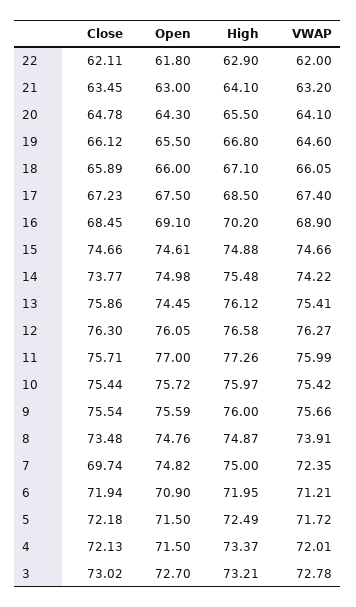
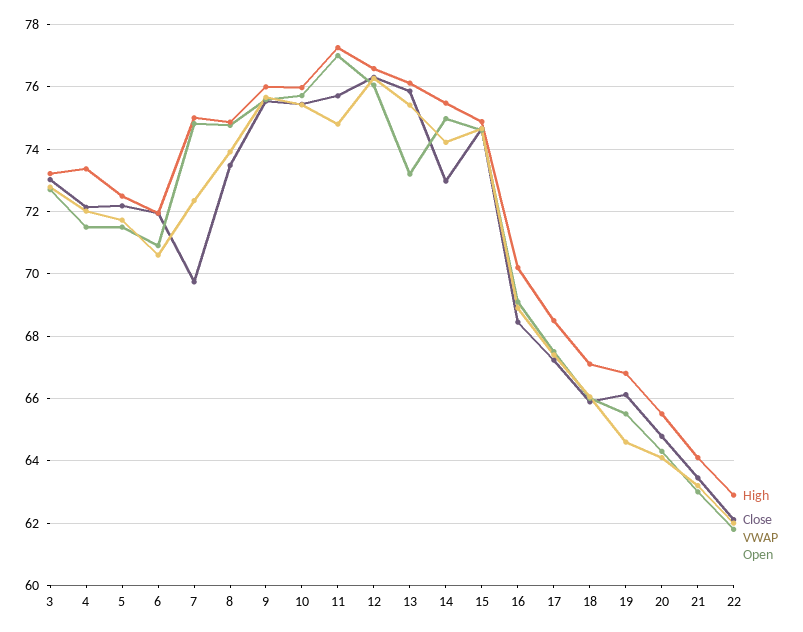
  {
    "Close": {
      "22": 62.11,
      "21": 63.45,
      "20": 64.78,
      "19": 66.12,
      "18": 65.89,
      "17": 67.23,
      "16": 68.45,
      "15": 74.66,
-     "14": 73.77,
+     "14": 73,
      "13": 75.86,
      "12": 76.3,
      "11": 75.71,
      "10": 75.44,
      "9": 75.54,
      "8": 73.48,
      "7": 69.74,
      "6": 71.94,
      "5": 72.18,
      "4": 72.13,
      "3": 73.02
    },
    "Open": {
      "22": 61.8,
      "21": 63,
      "20": 64.3,
      "19": 65.5,
      "18": 66,
      "17": 67.5,
      "16": 69.1,
      "15": 74.61,
      "14": 74.98,
-     "13": 74.45,
+     "13": 73.2,
      "12": 76.05,
      "11": 77,
      "10": 75.72,
      "9": 75.59,
      "8": 74.76,
      "7": 74.82,
      "6": 70.9,
      "5": 71.5,
      "4": 71.5,
      "3": 72.7
    },
    "High": {
      "22": 62.9,
      "21": 64.1,
      "20": 65.5,
      "19": 66.8,
      "18": 67.1,
      "17": 68.5,
      "16": 70.2,
      "15": 74.88,
      "14": 75.48,
      "13": 76.12,
      "12": 76.58,
      "11": 77.26,
      "10": 75.97,
      "9": 76,
      "8": 74.87,
      "7": 75,
      "6": 71.95,
      "5": 72.49,
      "4": 73.37,
      "3": 73.21
    },
    "VWAP": {
      "22": 62,
      "21": 63.2,
      "20": 64.1,
      "19": 64.6,
      "18": 66.05,
      "17": 67.4,
      "16": 68.9,
      "15": 74.66,
      "14": 74.22,
      "13": 75.41,
      "12": 76.27,
-     "11": 75.99,
+     "11": 74.8,
      "10": 75.42,
      "9": 75.66,
      "8": 73.91,
      "7": 72.35,
-     "6": 71.21,
+     "6": 70.6,
      "5": 71.72,
      "4": 72.01,
      "3": 72.78
    }
  }

